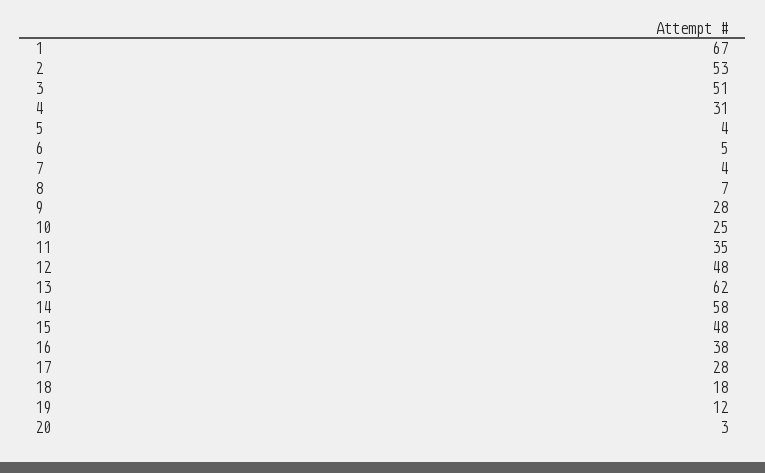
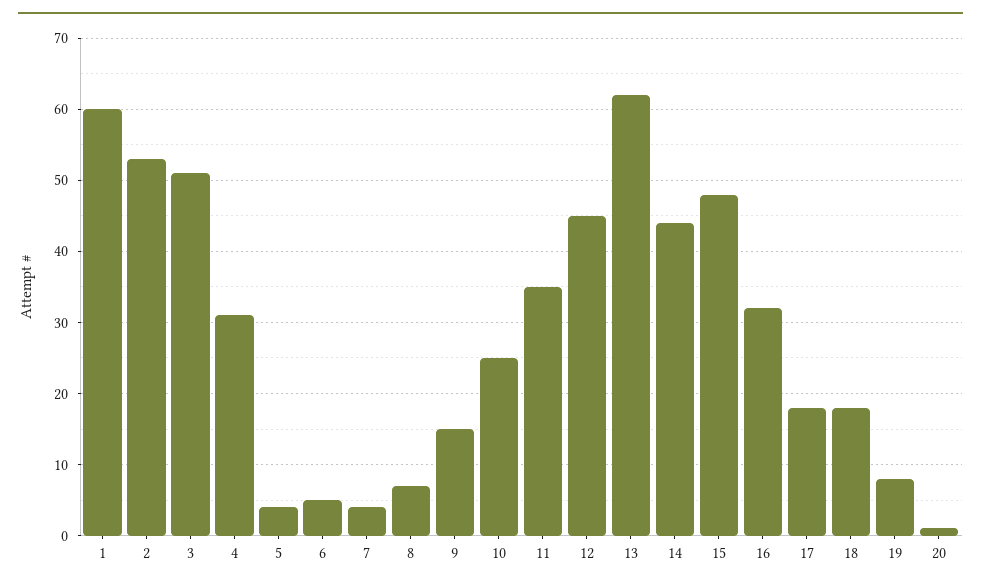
  {
-   "1": 67,
+   "1": 60,
    "2": 53,
    "3": 51,
    "4": 31,
    "5": 4,
    "6": 5,
    "7": 4,
    "8": 7,
-   "9": 28,
+   "9": 15,
    "10": 25,
    "11": 35,
-   "12": 48,
+   "12": 45,
    "13": 62,
-   "14": 58,
+   "14": 44,
    "15": 48,
-   "16": 38,
+   "16": 32,
-   "17": 28,
+   "17": 18,
    "18": 18,
-   "19": 12,
+   "19": 8,
-   "20": 3
+   "20": 1
  }

